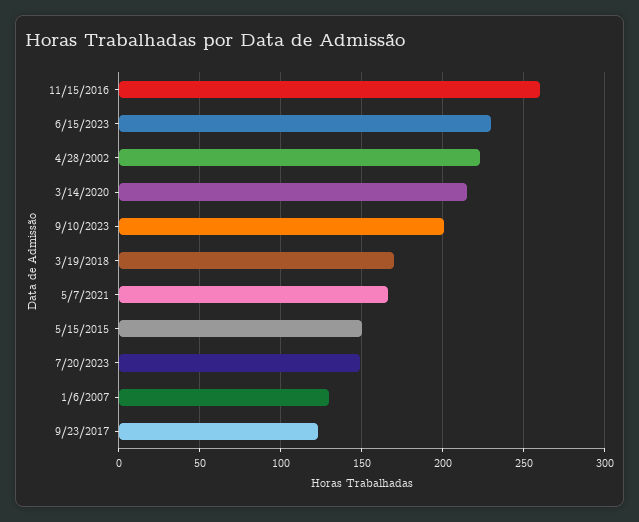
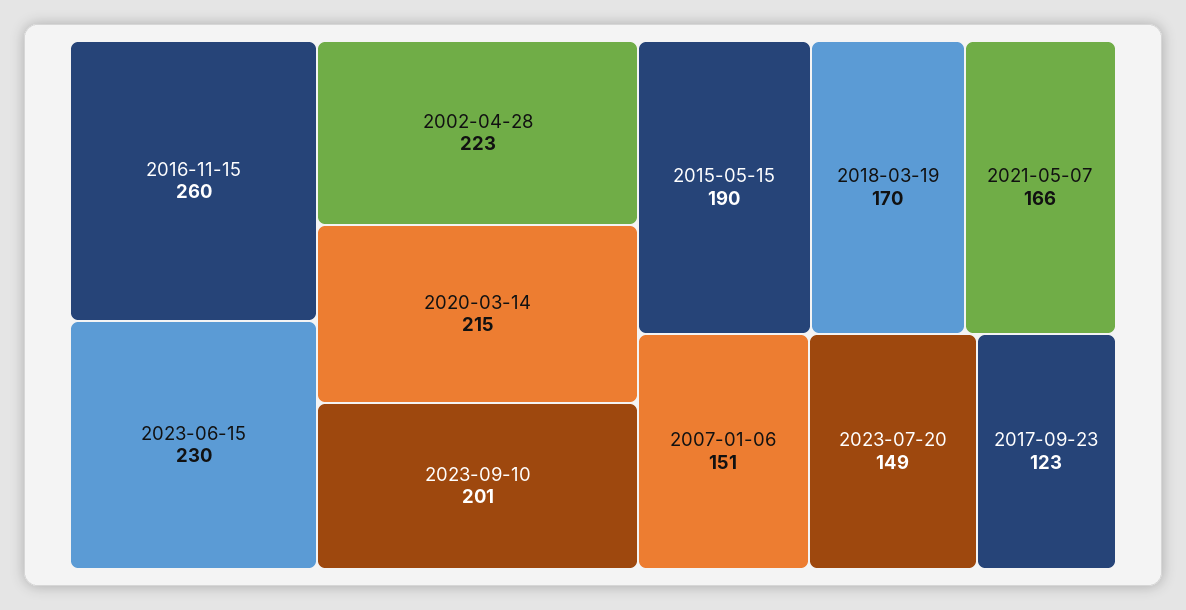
  {
    "11/15/2016": 260,
    "6/15/2023": 230,
    "4/28/2002": 223,
    "3/14/2020": 215,
    "9/10/2023": 201,
    "3/19/2018": 170,
    "5/7/2021": 166,
-   "5/15/2015": 150,
+   "5/15/2015": 190,
    "7/20/2023": 149,
-   "1/6/2007": 130,
+   "1/6/2007": 151,
    "9/23/2017": 123
  }

